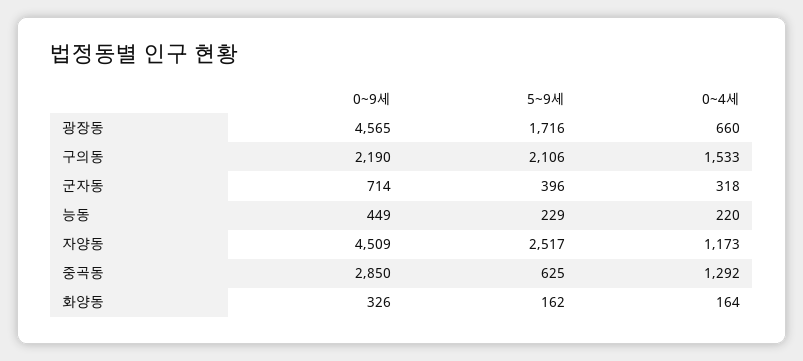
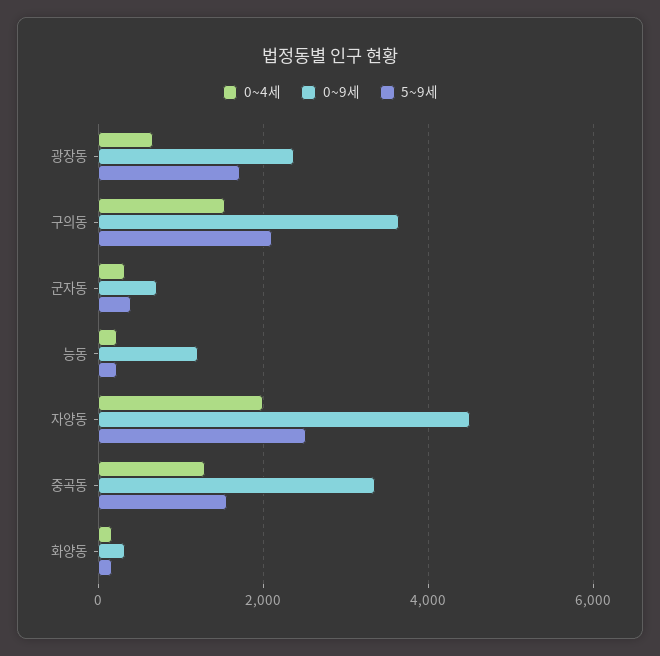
  {
    "0~9세": {
-     "광장동": 4565,
+     "광장동": 2400,
-     "구의동": 2190,
+     "구의동": 3600,
      "군자동": 714,
-     "능동": 449,
+     "능동": 1200,
      "자양동": 4509,
-     "중곡동": 2850,
+     "중곡동": 3400,
      "화양동": 326
    },
    "5~9세": {
      "광장동": 1716,
      "구의동": 2106,
      "군자동": 396,
      "능동": 229,
      "자양동": 2517,
-     "중곡동": 625,
+     "중곡동": 1600,
      "화양동": 162
    },
    "0~4세": {
      "광장동": 660,
      "구의동": 1533,
      "군자동": 318,
      "능동": 220,
-     "자양동": 1173,
+     "자양동": 2000,
      "중곡동": 1292,
      "화양동": 164
    }
  }

